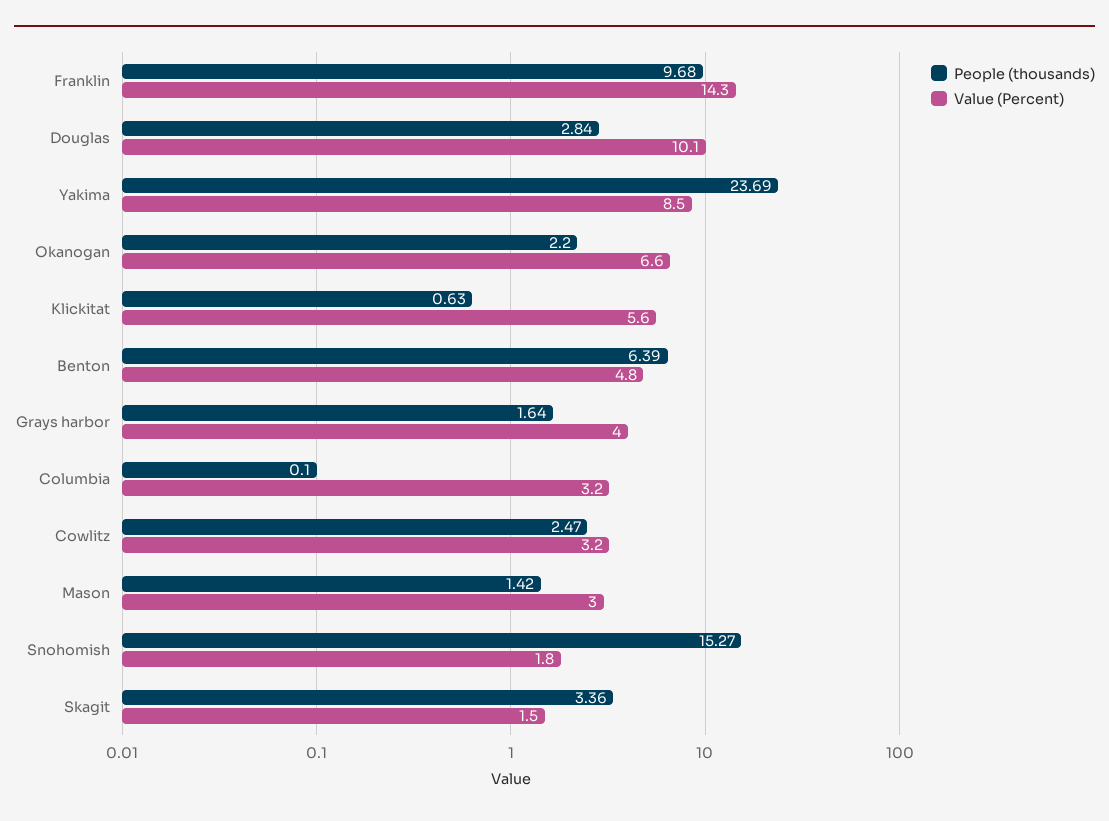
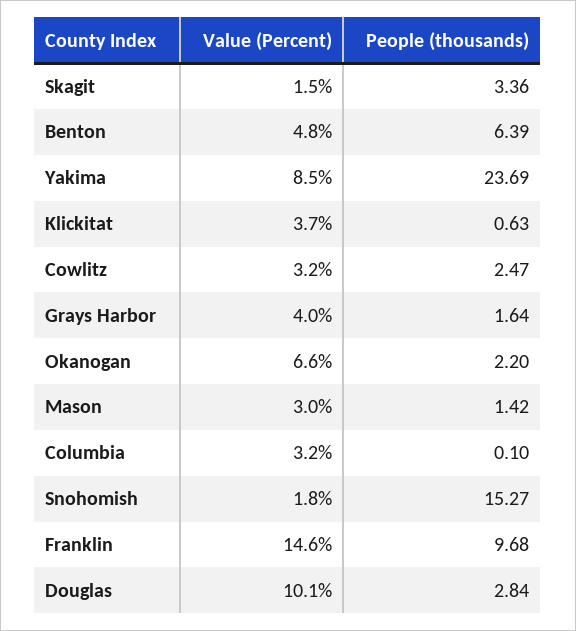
  {
    "People (thousands)": {
      "Franklin": 9.68,
      "Douglas": 2.84,
      "Yakima": 23.69,
      "Okanogan": 2.2,
      "Klickitat": 0.63,
      "Benton": 6.39,
      "Grays harbor": 1.64,
      "Columbia": 0.1,
      "Cowlitz": 2.47,
      "Mason": 1.42,
      "Snohomish": 15.27,
      "Skagit": 3.36
    },
    "Value (Percent)": {
-     "Franklin": 14.3,
+     "Franklin": 14.6,
      "Douglas": 10.1,
      "Yakima": 8.5,
      "Okanogan": 6.6,
-     "Klickitat": 5.6,
+     "Klickitat": 3.7,
      "Benton": 4.8,
      "Grays harbor": 4,
      "Columbia": 3.2,
      "Cowlitz": 3.2,
      "Mason": 3,
      "Snohomish": 1.8,
      "Skagit": 1.5
    }
  }

